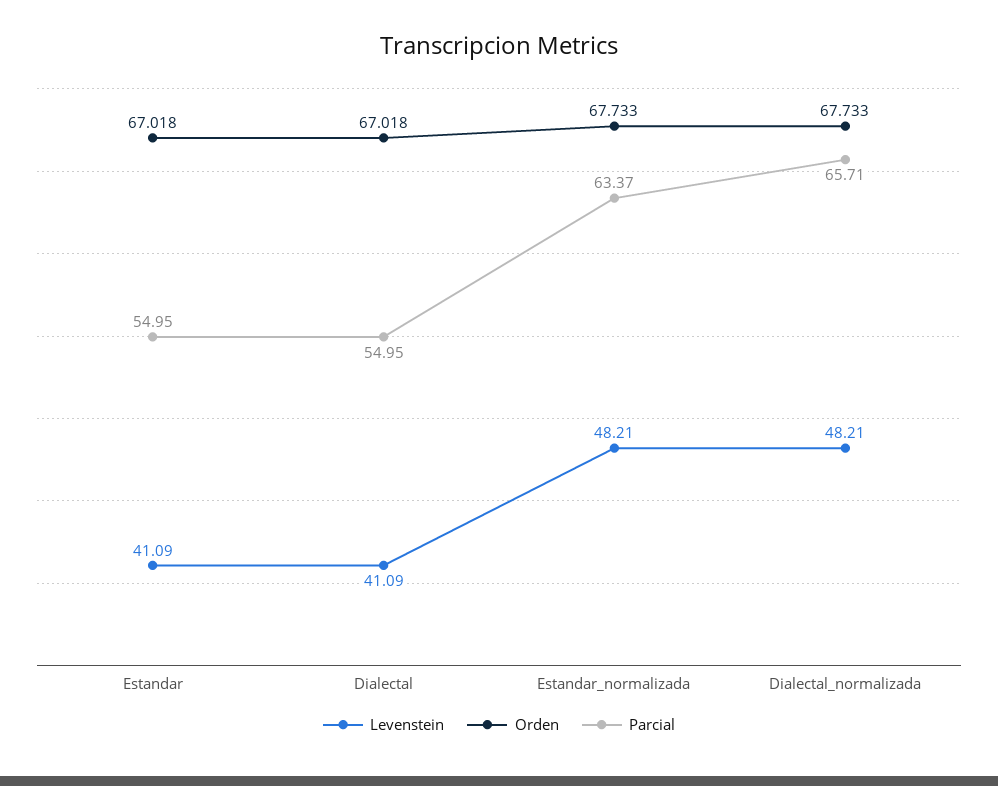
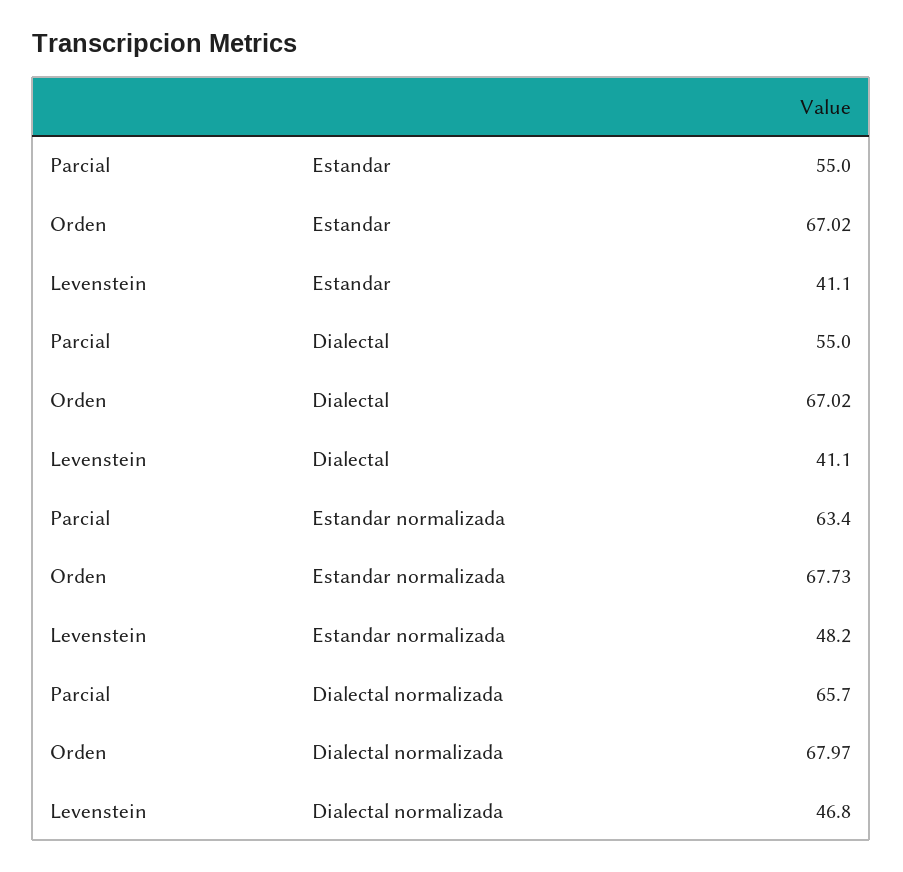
  {
    "Levenstein": {
      "Estandar": 41.09,
      "Dialectal": 41.09,
      "Estandar_normalizada": 48.21,
-     "Dialectal_normalizada": 48.21
+     "Dialectal_normalizada": 46.8
    },
    "Orden": {
      "Estandar": 67.018,
      "Dialectal": 67.018,
      "Estandar_normalizada": 67.733,
-     "Dialectal_normalizada": 67.733
+     "Dialectal_normalizada": 67.97
    },
    "Parcial": {
      "Estandar": 54.95,
      "Dialectal": 54.95,
      "Estandar_normalizada": 63.37,
      "Dialectal_normalizada": 65.71
    }
  }

